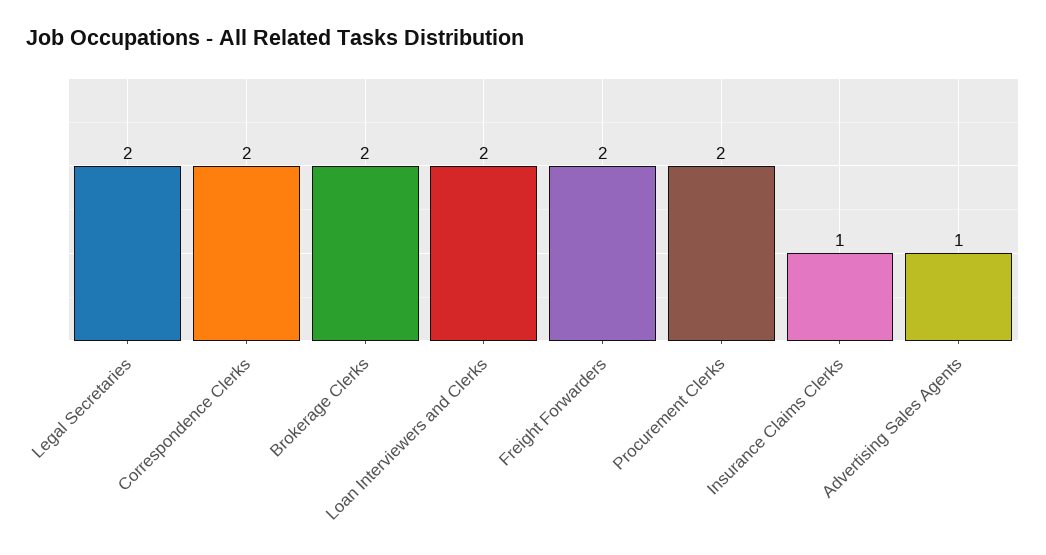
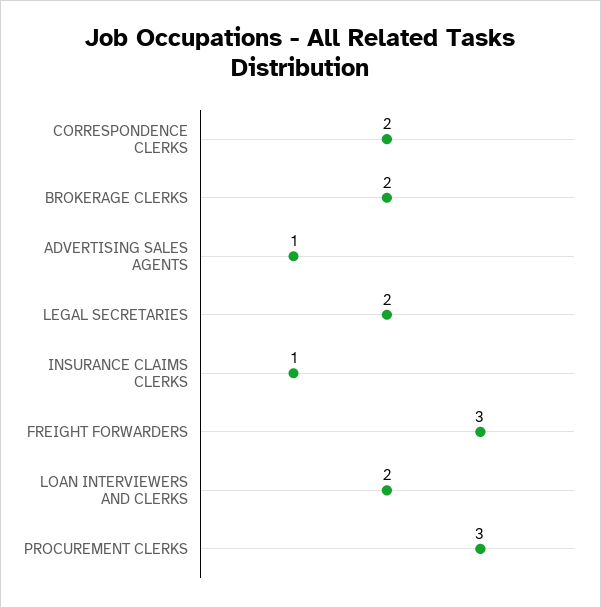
  {
    "Legal Secretaries": 2,
    "Correspondence Clerks": 2,
    "Brokerage Clerks": 2,
    "Loan Interviewers and Clerks": 2,
-   "Freight Forwarders": 2,
+   "Freight Forwarders": 3,
-   "Procurement Clerks": 2,
+   "Procurement Clerks": 3,
    "Insurance Claims Clerks": 1,
    "Advertising Sales Agents": 1
  }

